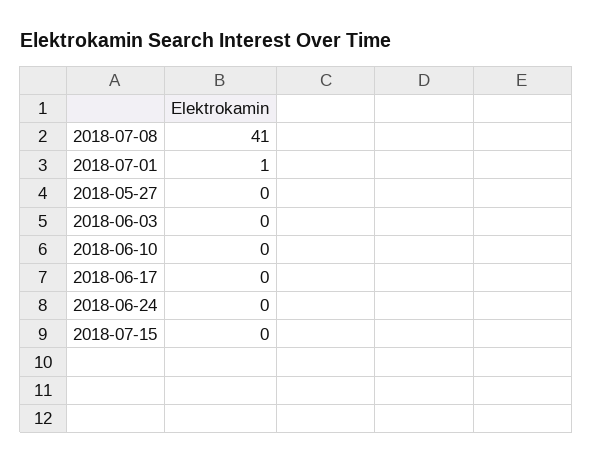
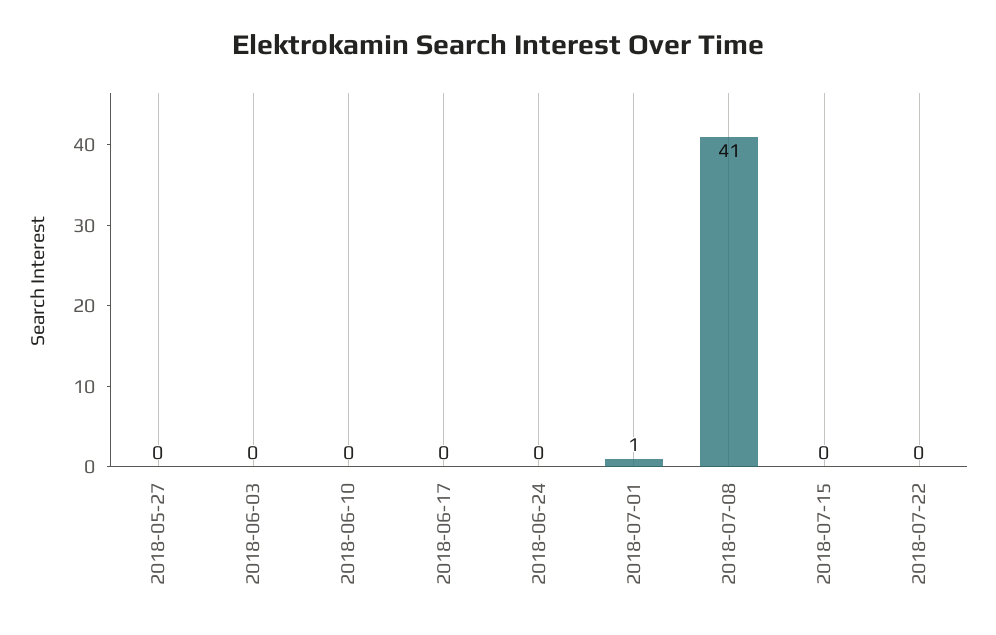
  {
    "2018-07-08": 41,
    "2018-07-01": 1,
    "2018-05-27": 0,
    "2018-06-03": 0,
    "2018-06-10": 0,
    "2018-06-17": 0,
    "2018-06-24": 0,
-   "2018-07-15": 0
+   "2018-07-15": 0,
+   "2018-07-22": 0
  }

